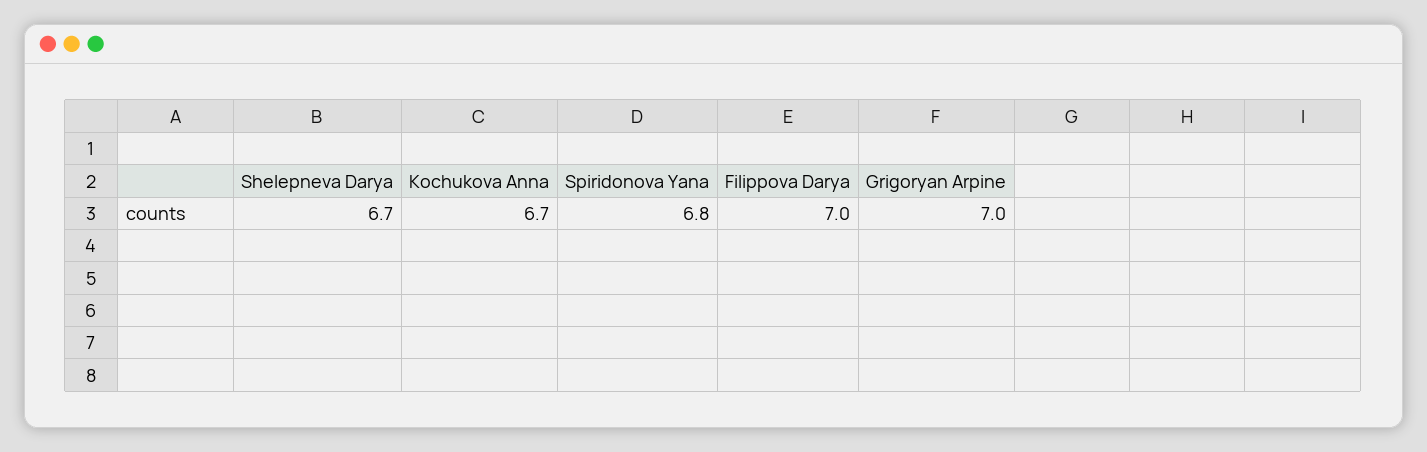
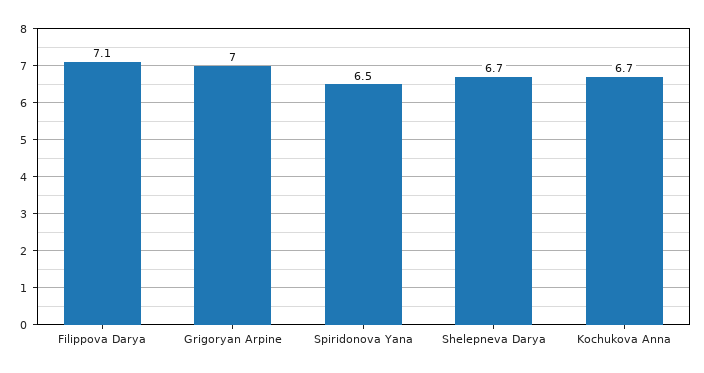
  {
    "Shelepneva Darya": 6.7,
    "Kochukova Anna": 6.7,
-   "Spiridonova Yana": 6.8,
+   "Spiridonova Yana": 6.5,
-   "Filippova Darya": 7,
+   "Filippova Darya": 7.1,
    "Grigoryan Arpine": 7
  }

